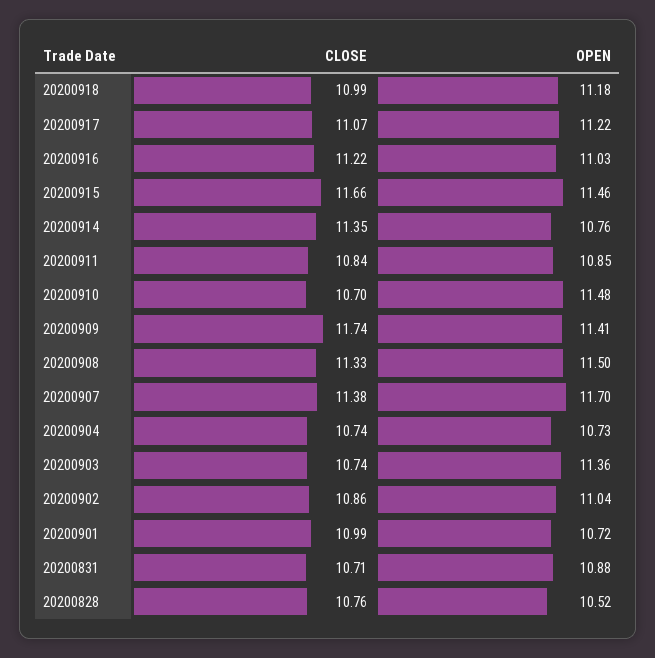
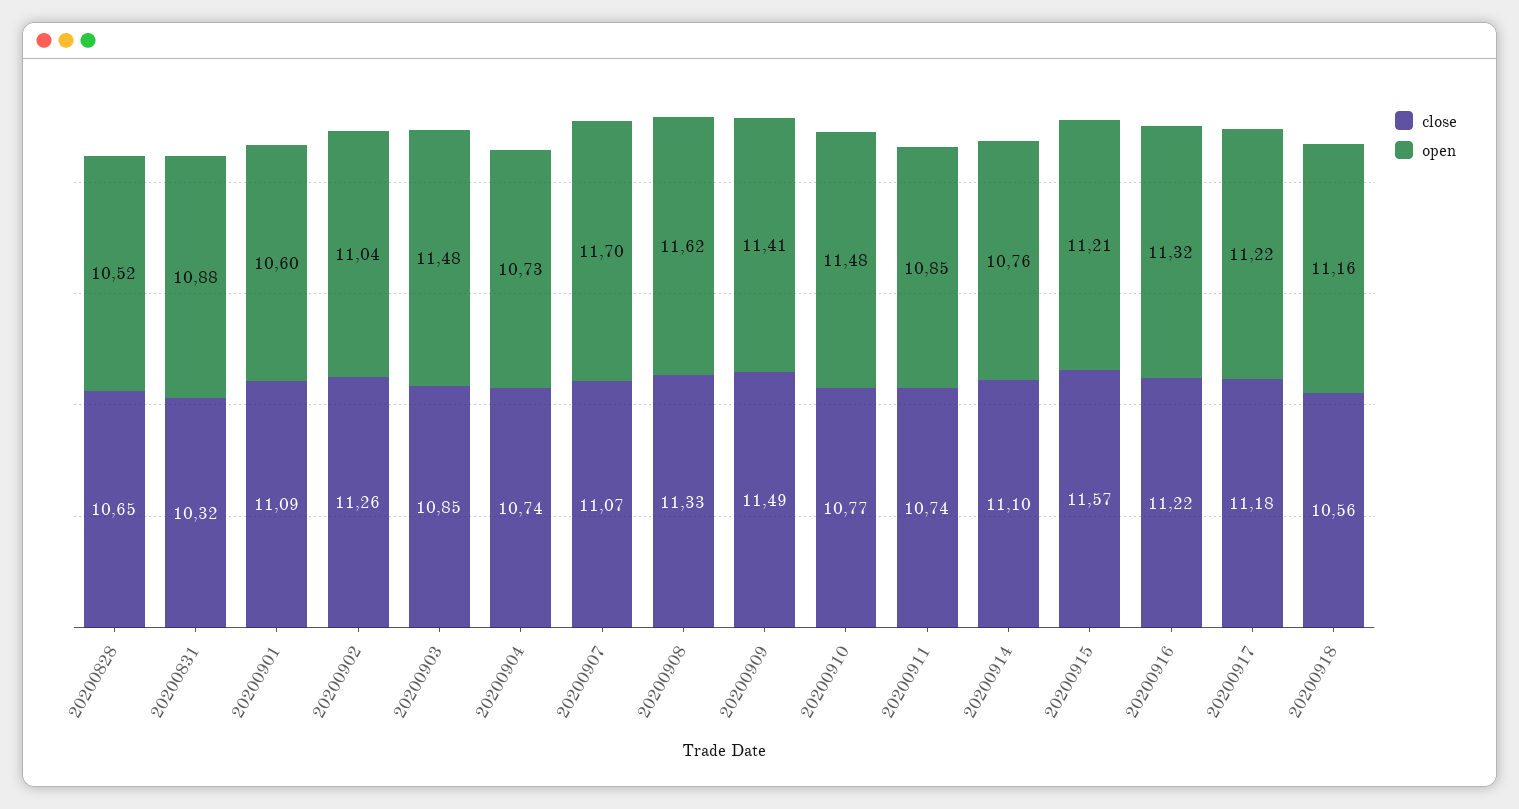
  {
    "CLOSE": {
-     "20200918": 10.99,
+     "20200918": 10.56,
-     "20200917": 11.07,
+     "20200917": 11.18,
      "20200916": 11.22,
-     "20200915": 11.66,
+     "20200915": 11.57,
-     "20200914": 11.35,
+     "20200914": 11.1,
-     "20200911": 10.84,
+     "20200911": 10.74,
-     "20200910": 10.7,
+     "20200910": 10.77,
-     "20200909": 11.74,
+     "20200909": 11.49,
      "20200908": 11.33,
-     "20200907": 11.38,
+     "20200907": 11.07,
      "20200904": 10.74,
-     "20200903": 10.74,
+     "20200903": 10.85,
-     "20200902": 10.86,
+     "20200902": 11.26,
-     "20200901": 10.99,
+     "20200901": 11.09,
-     "20200831": 10.71,
+     "20200831": 10.32,
-     "20200828": 10.76
+     "20200828": 10.65
    },
    "OPEN": {
-     "20200918": 11.18,
+     "20200918": 11.16,
      "20200917": 11.22,
-     "20200916": 11.03,
+     "20200916": 11.32,
-     "20200915": 11.46,
+     "20200915": 11.21,
      "20200914": 10.76,
      "20200911": 10.85,
      "20200910": 11.48,
      "20200909": 11.41,
-     "20200908": 11.5,
+     "20200908": 11.62,
      "20200907": 11.7,
      "20200904": 10.73,
-     "20200903": 11.36,
+     "20200903": 11.48,
      "20200902": 11.04,
-     "20200901": 10.72,
+     "20200901": 10.6,
      "20200831": 10.88,
      "20200828": 10.52
    }
  }

